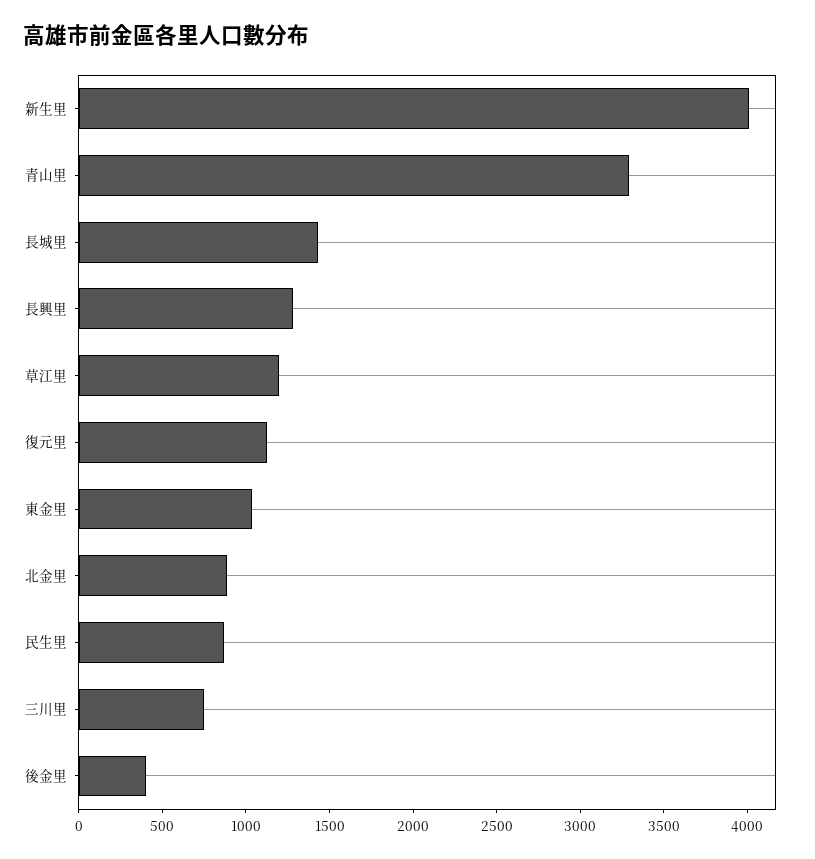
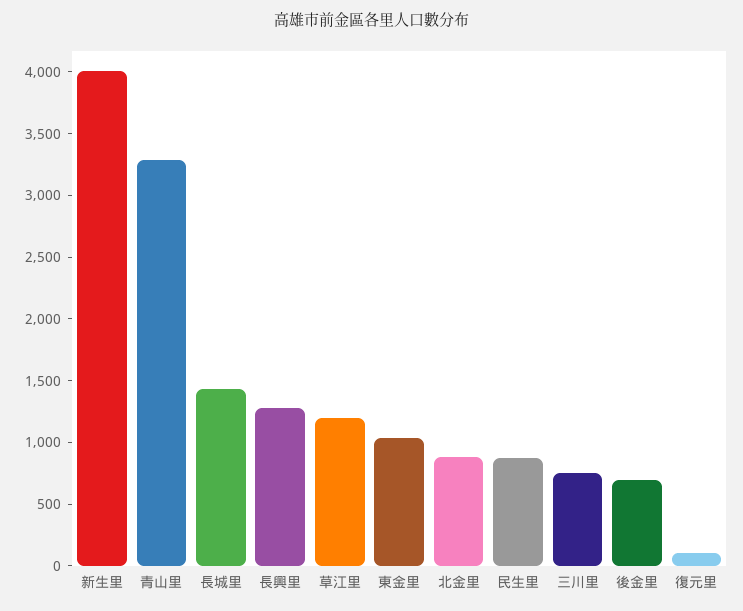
  {
    "新生里": 4000,
    "青山里": 3300,
    "長城里": 1400,
    "長興里": 1300,
    "草江里": 1200,
-   "復元里": 1100,
+   "復元里": 100,
    "東金里": 1000,
    "北金里": 900,
    "民生里": 900,
    "三川里": 700,
-   "後金里": 400
+   "後金里": 700
  }

